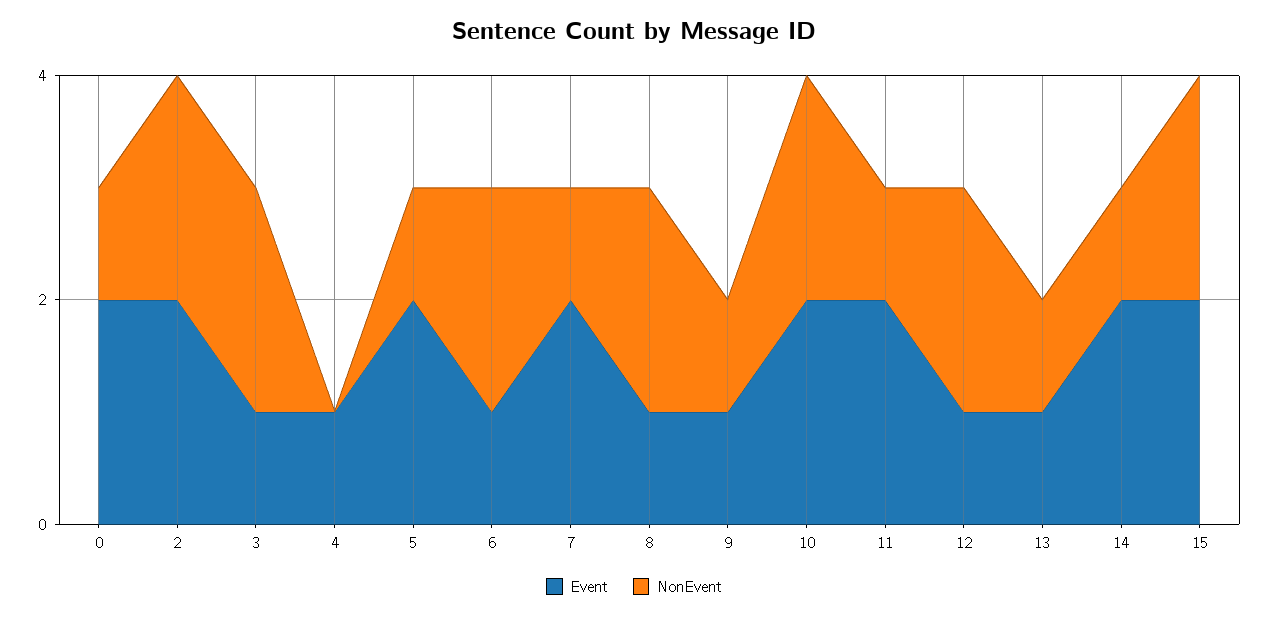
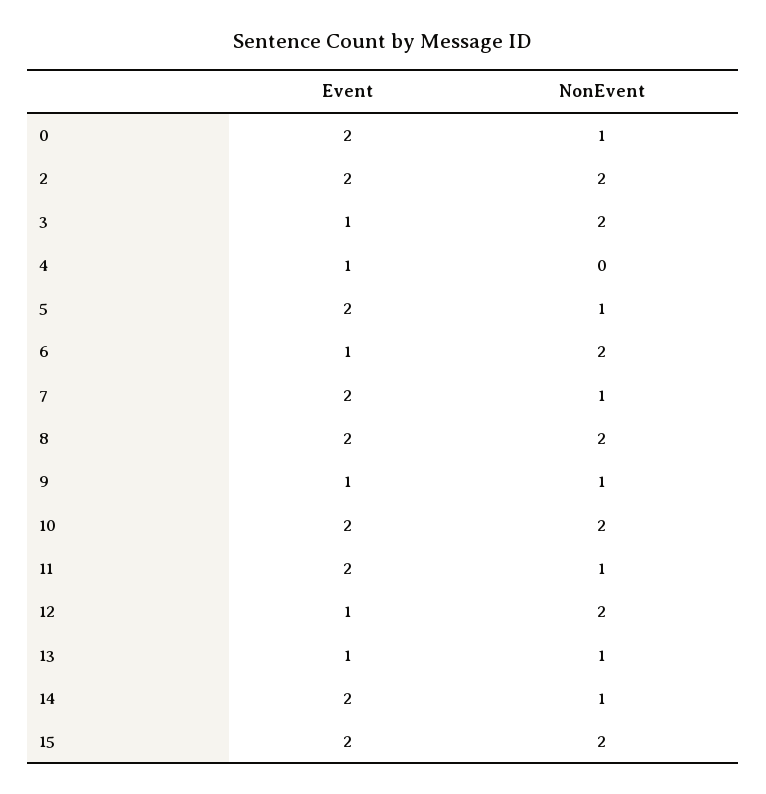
  {
    "Event": {
      "0": 2,
      "2": 2,
      "3": 1,
      "4": 1,
      "5": 2,
      "6": 1,
      "7": 2,
-     "8": 1,
+     "8": 2,
      "9": 1,
      "10": 2,
      "11": 2,
      "12": 1,
      "13": 1,
      "14": 2,
      "15": 2
    },
    "NonEvent": {
      "0": 1,
      "2": 2,
      "3": 2,
      "4": 0,
      "5": 1,
      "6": 2,
      "7": 1,
      "8": 2,
      "9": 1,
      "10": 2,
      "11": 1,
      "12": 2,
      "13": 1,
      "14": 1,
      "15": 2
    }
  }

